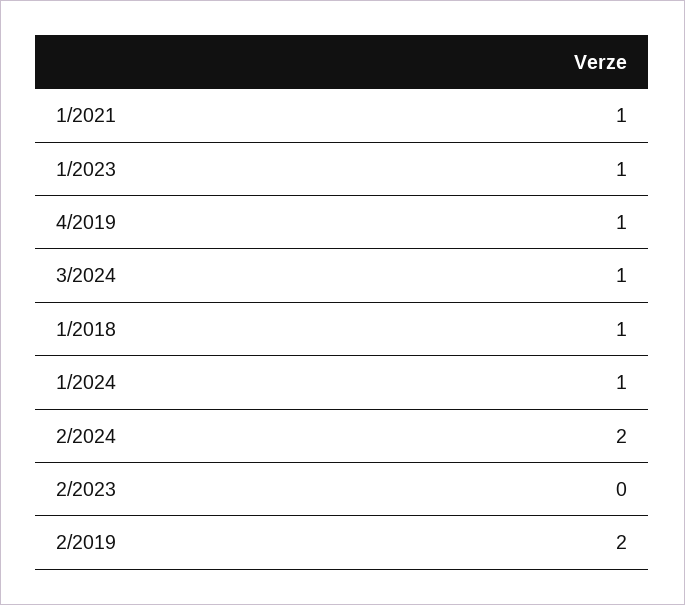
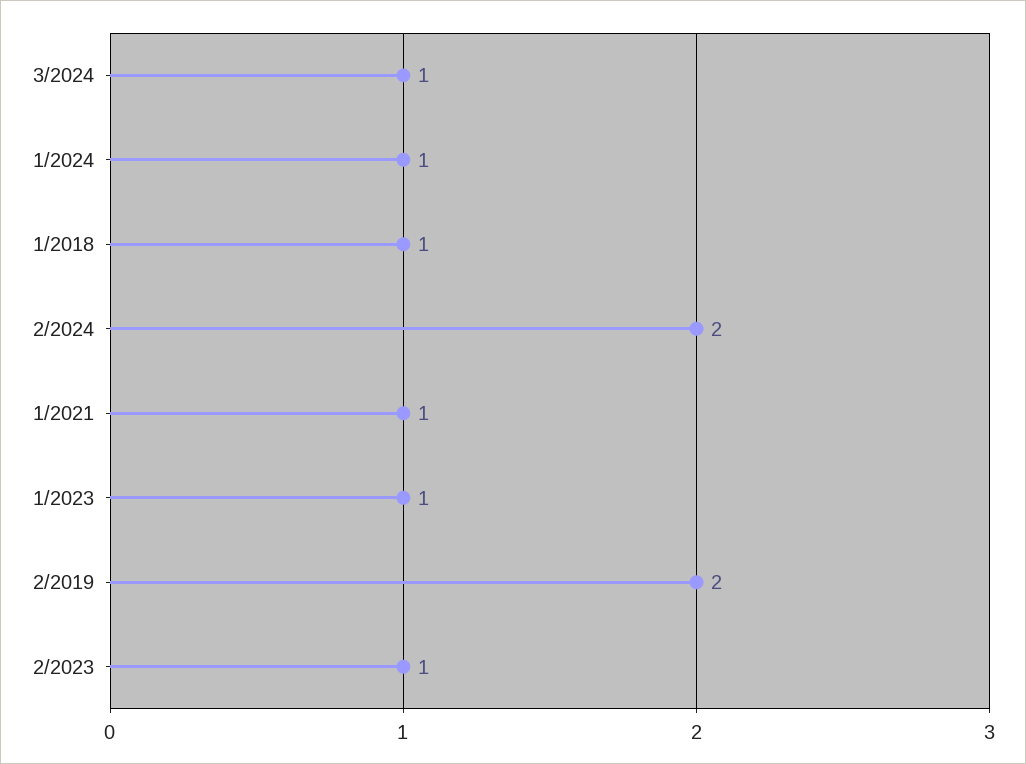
  {
    "1/2021": 1,
    "1/2023": 1,
-   "4/2019": 1,
    "3/2024": 1,
    "1/2018": 1,
    "1/2024": 1,
    "2/2024": 2,
-   "2/2023": 0,
+   "2/2023": 1,
    "2/2019": 2
  }

